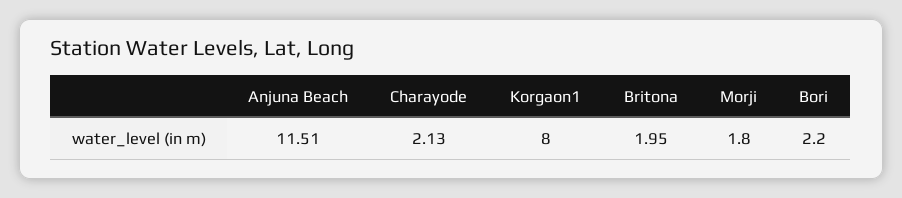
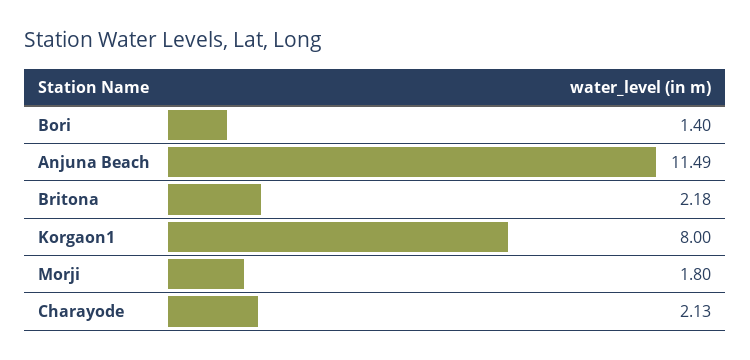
  {
-   "Anjuna Beach": 11.51,
+   "Anjuna Beach": 11.49,
    "Charayode": 2.13,
    "Korgaon1": 8,
-   "Britona": 1.95,
+   "Britona": 2.18,
    "Morji": 1.8,
-   "Bori": 2.2
+   "Bori": 1.4
  }

